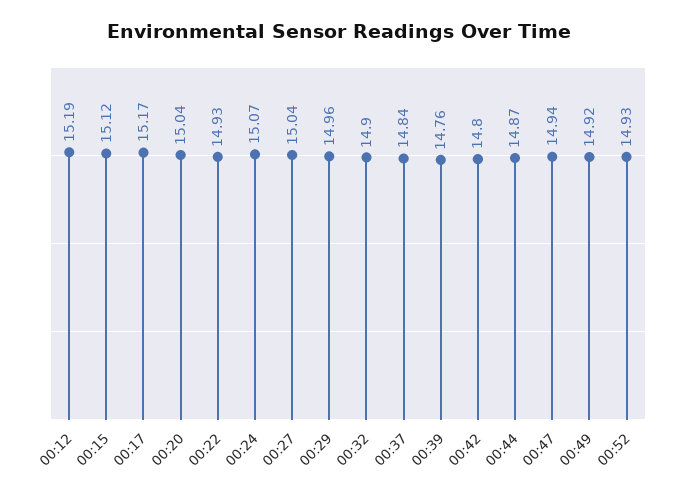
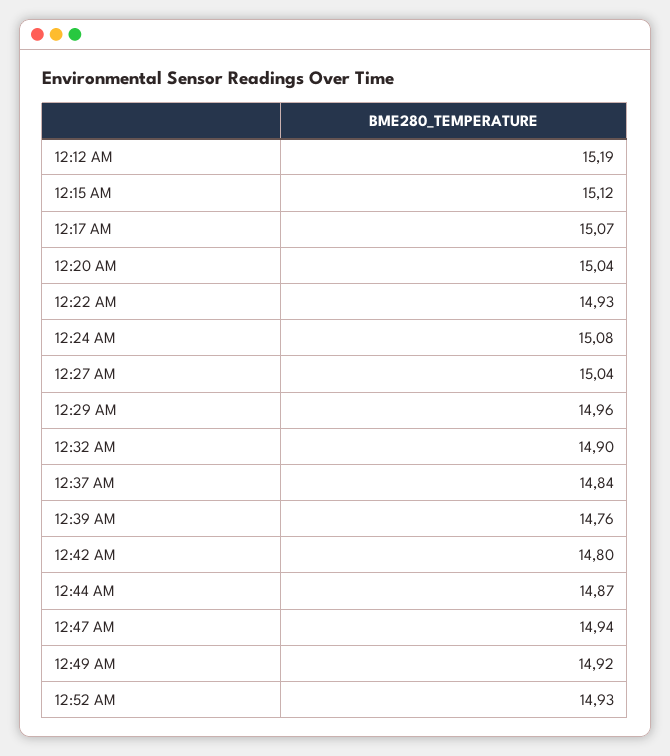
  {
    "00:12": 15.19,
    "00:15": 15.12,
-   "00:17": 15.17,
+   "00:17": 15.07,
    "00:20": 15.04,
    "00:22": 14.93,
-   "00:24": 15.07,
+   "00:24": 15.08,
    "00:27": 15.04,
    "00:29": 14.96,
    "00:32": 14.9,
    "00:37": 14.84,
    "00:39": 14.76,
    "00:42": 14.8,
    "00:44": 14.87,
    "00:47": 14.94,
    "00:49": 14.92,
    "00:52": 14.93
  }

